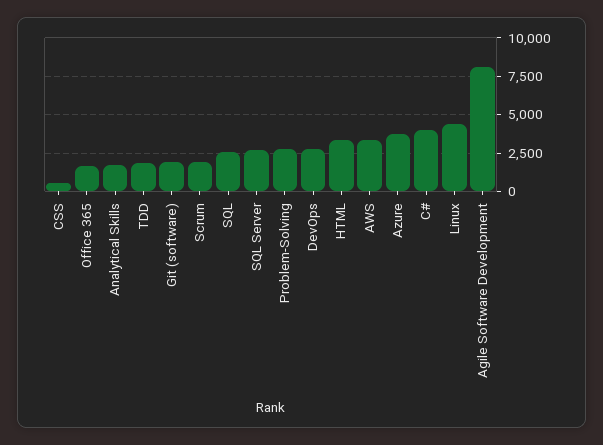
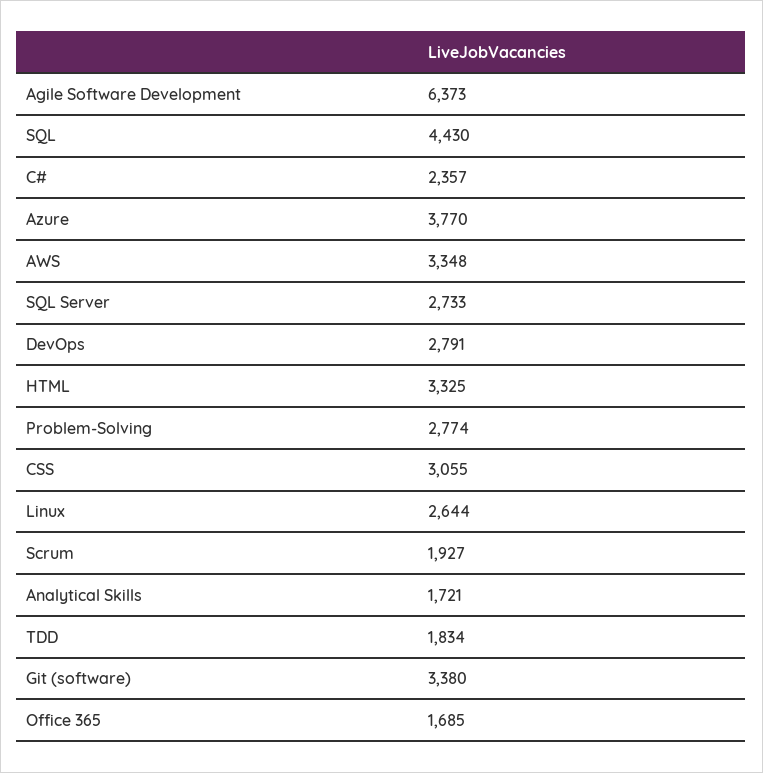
  {
-   "CSS": 500,
+   "CSS": 3055,
    "Office 365": 1685,
    "Analytical Skills": 1721,
    "TDD": 1834,
-   "Git (software)": 2000,
+   "Git (software)": 3380,
    "Scrum": 1927,
-   "SQL": 2500,
+   "SQL": 4430,
    "SQL Server": 2733,
    "Problem-Solving": 2774,
    "DevOps": 2791,
    "HTML": 3325,
    "AWS": 3348,
    "Azure": 3770,
-   "C#": 4000,
+   "C#": 2357,
-   "Linux": 4500,
+   "Linux": 2644,
-   "Agile Software Development": 8000
+   "Agile Software Development": 6373
  }

